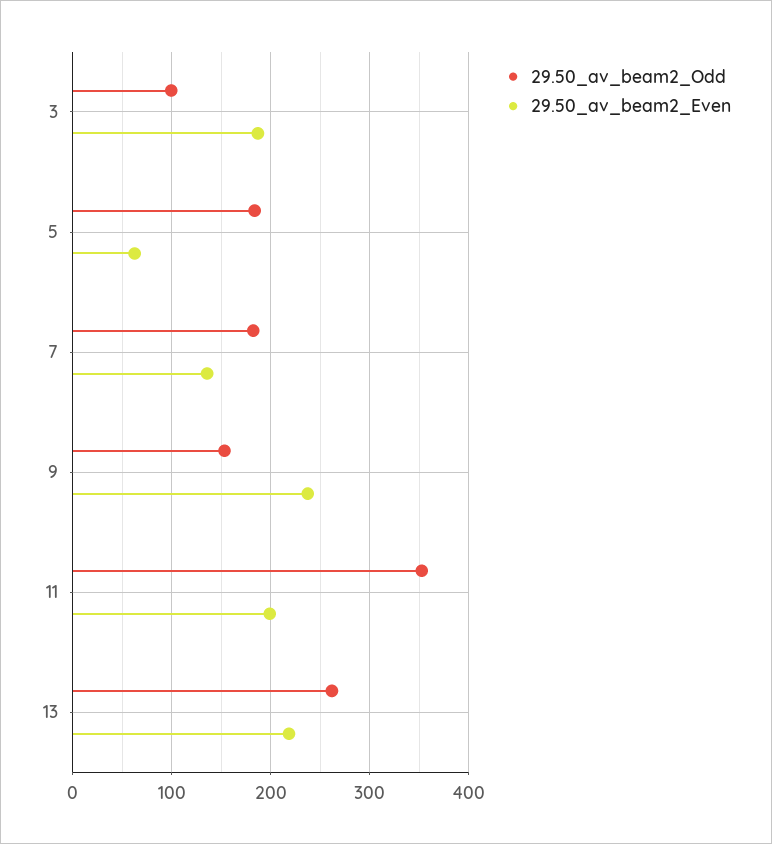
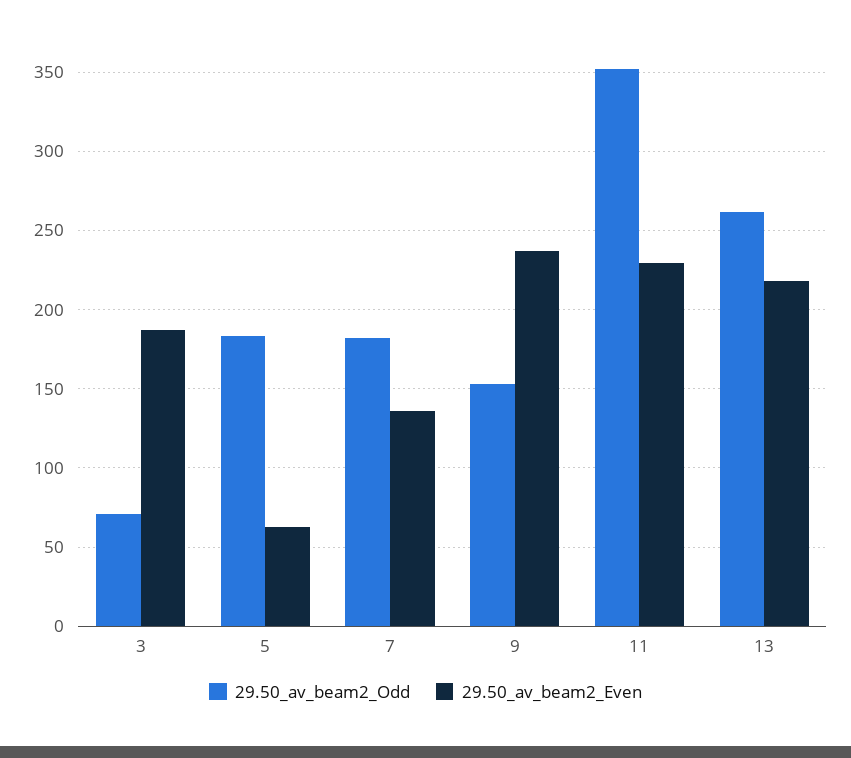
  {
    "29.50_av_beam2_Odd": {
-     "3": 100,
+     "3": 70,
      "5": 185,
      "7": 180,
      "9": 155,
      "11": 350,
      "13": 260
    },
    "29.50_av_beam2_Even": {
      "3": 185,
      "5": 65,
      "7": 135,
      "9": 235,
-     "11": 200,
+     "11": 230,
      "13": 220
    }
  }

